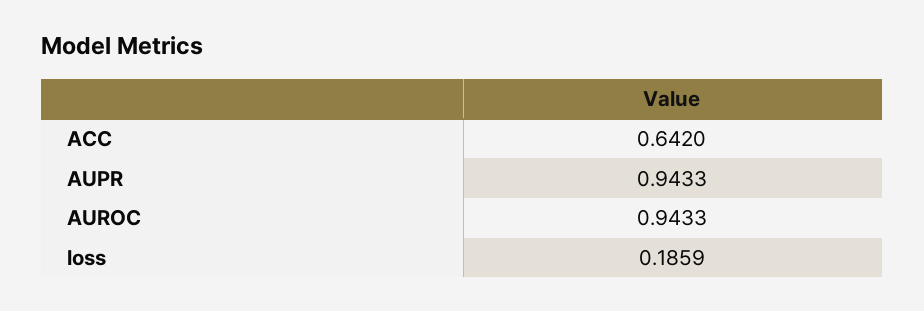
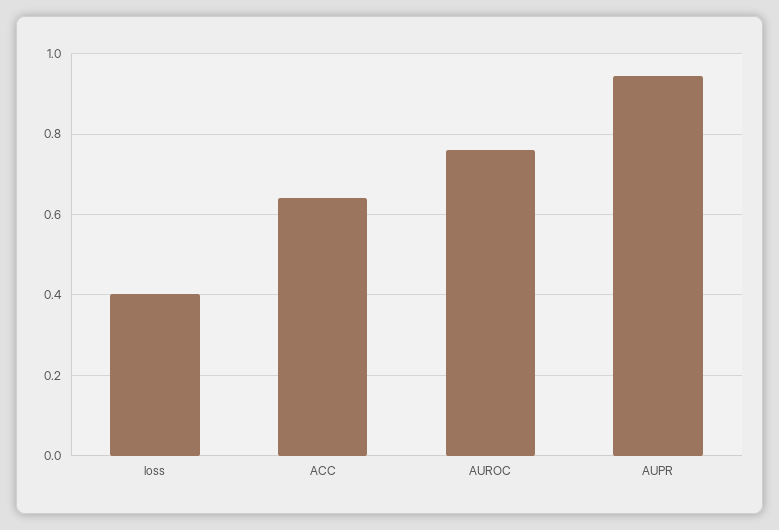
  {
    "ACC": 0.642,
    "AUPR": 0.9433,
-   "AUROC": 0.9433,
+   "AUROC": 0.76,
-   "loss": 0.1859
+   "loss": 0.4
  }

